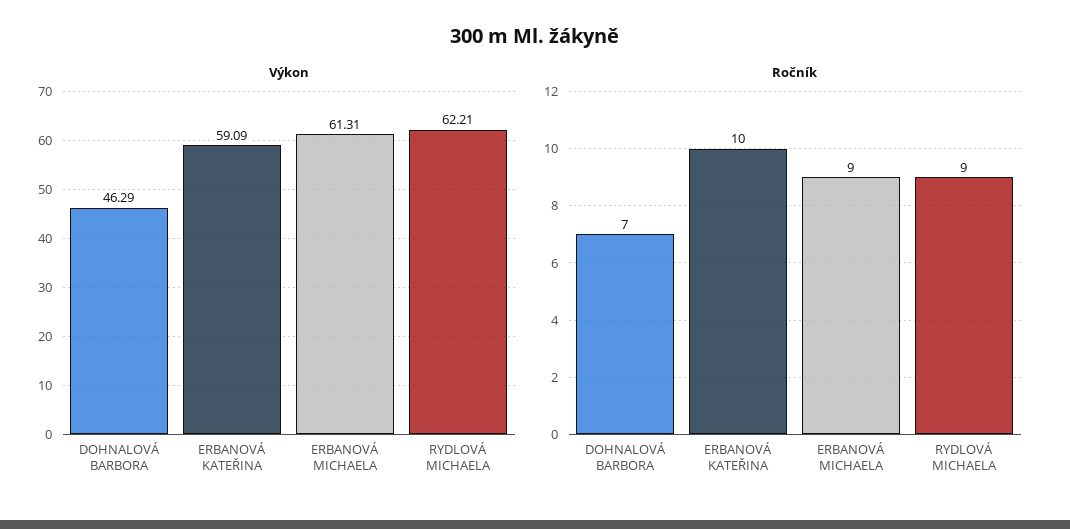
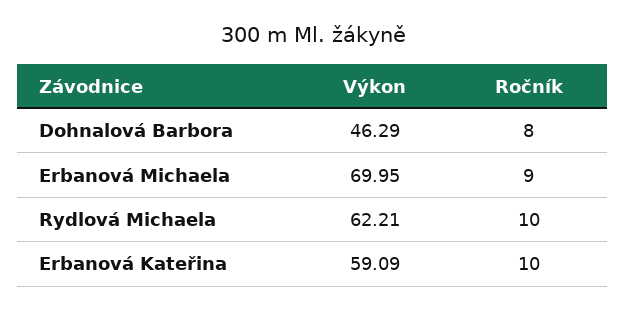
  {
    "Výkon": {
      "DOHNALOVÁ BARBORA": 46.29,
      "ERBANOVÁ KATEŘINA": 59.09,
-     "ERBANOVÁ MICHAELA": 61.31,
+     "ERBANOVÁ MICHAELA": 69.95,
      "RYDLOVÁ MICHAELA": 62.21
    },
    "Ročník": {
-     "DOHNALOVÁ BARBORA": 7,
+     "DOHNALOVÁ BARBORA": 8,
      "ERBANOVÁ KATEŘINA": 10,
      "ERBANOVÁ MICHAELA": 9,
-     "RYDLOVÁ MICHAELA": 9
+     "RYDLOVÁ MICHAELA": 10
    }
  }

